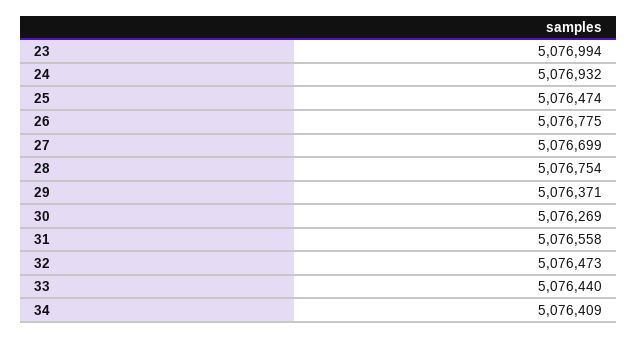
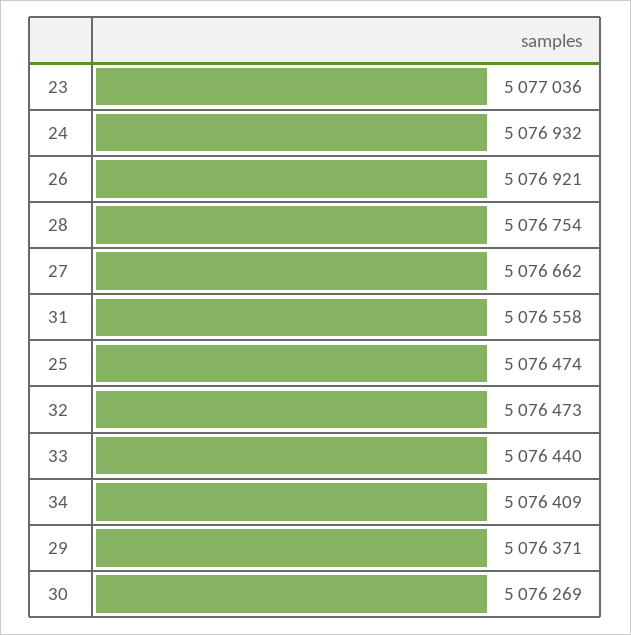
  {
-   "23": 5076994,
+   "23": 5077036,
    "24": 5076932,
    "25": 5076474,
-   "26": 5076775,
+   "26": 5076921,
-   "27": 5076699,
+   "27": 5076662,
    "28": 5076754,
    "29": 5076371,
    "30": 5076269,
    "31": 5076558,
    "32": 5076473,
    "33": 5076440,
    "34": 5076409
  }

